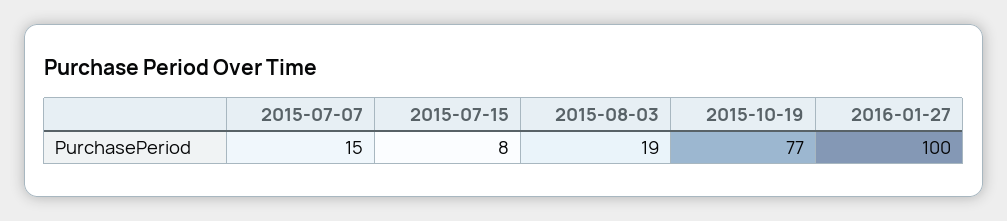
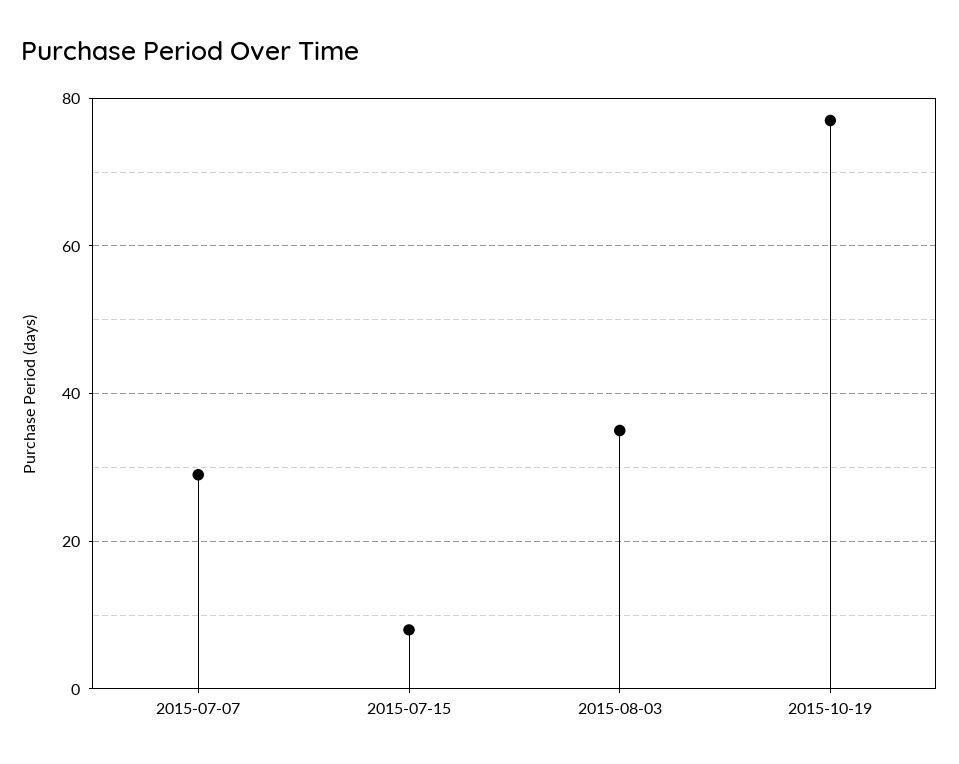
  {
-   "2015-07-07": 15,
+   "2015-07-07": 30,
    "2015-07-15": 8,
-   "2015-08-03": 19,
+   "2015-08-03": 35,
-   "2015-10-19": 77,
+   "2015-10-19": 77
-   "2016-01-27": 100
  }

